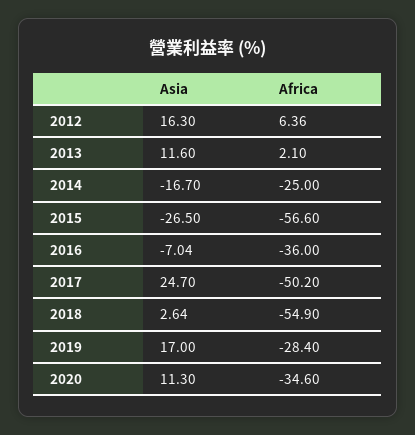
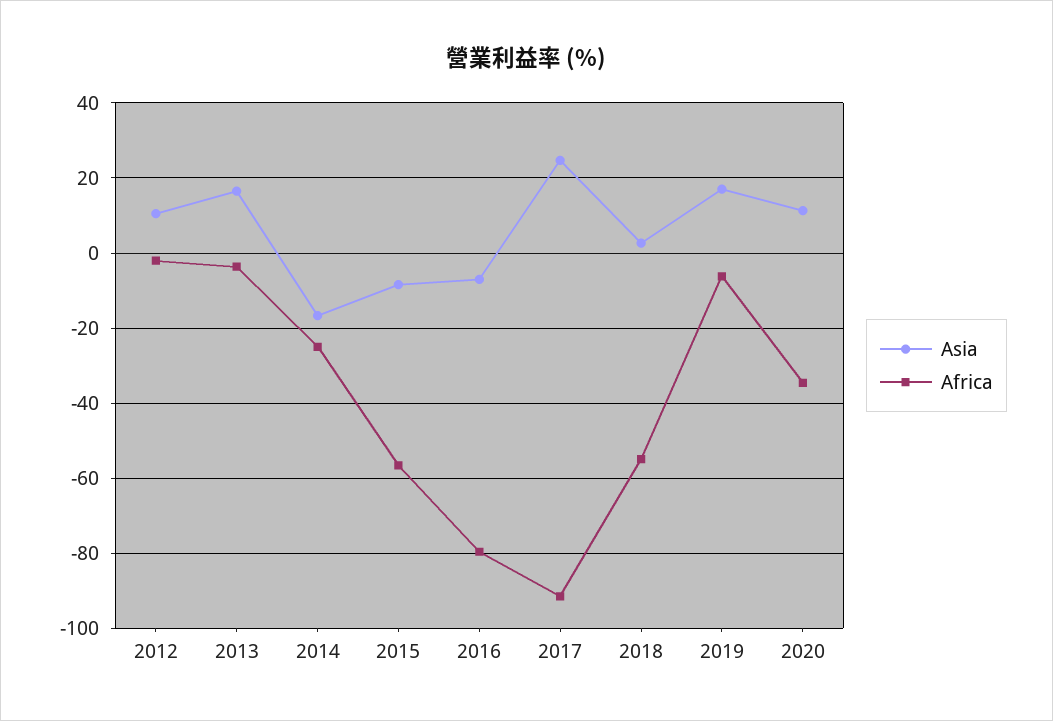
  {
    "Asia": {
-     "2012": 16.3,
+     "2012": 10,
-     "2013": 11.6,
+     "2013": 16,
      "2014": -16.7,
-     "2015": -26.5,
+     "2015": -8,
      "2016": -7.04,
      "2017": 24.7,
      "2018": 2.64,
      "2019": 17,
      "2020": 11.3
    },
    "Africa": {
-     "2012": 6.36,
+     "2012": -2,
-     "2013": 2.1,
+     "2013": -4,
      "2014": -25,
      "2015": -56.6,
-     "2016": -36,
+     "2016": -80,
-     "2017": -50.2,
+     "2017": -92,
      "2018": -54.9,
-     "2019": -28.4,
+     "2019": -6,
      "2020": -34.6
    }
  }

